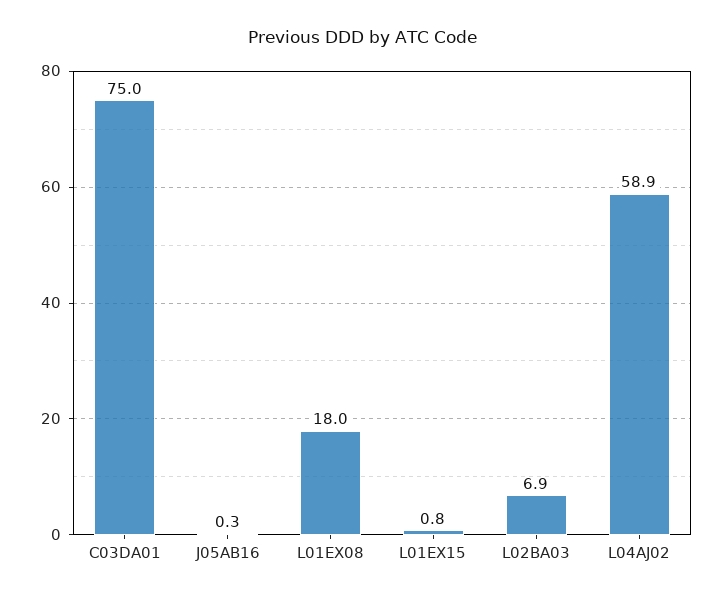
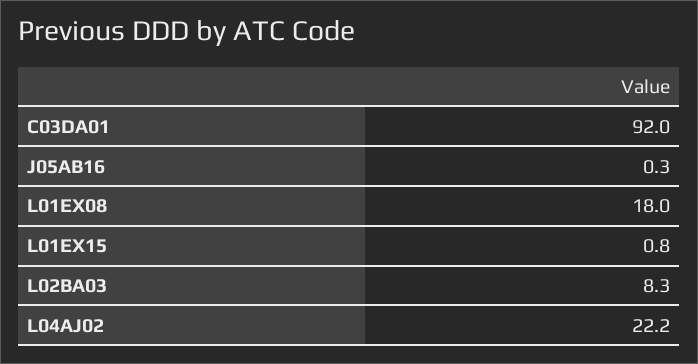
  {
-   "C03DA01": 75,
+   "C03DA01": 92,
    "J05AB16": 0.3,
    "L01EX08": 18,
    "L01EX15": 0.8,
-   "L02BA03": 6.9,
+   "L02BA03": 8.3,
-   "L04AJ02": 58.9
+   "L04AJ02": 22.2
  }

